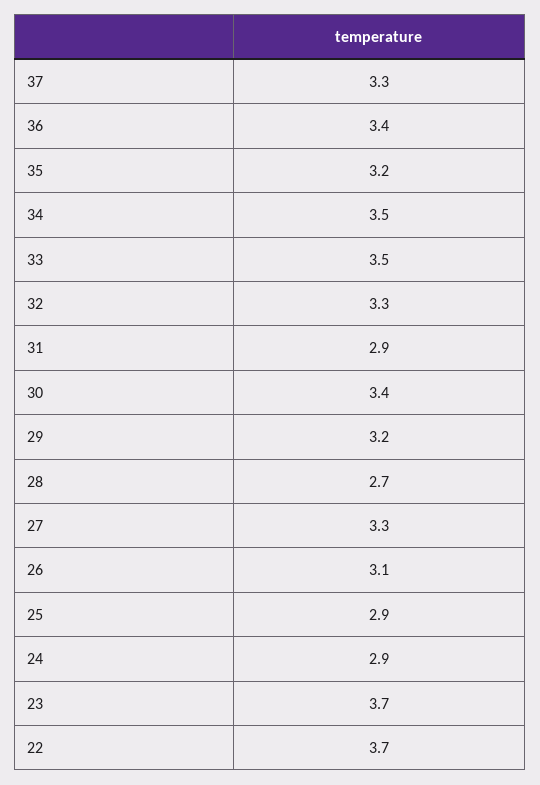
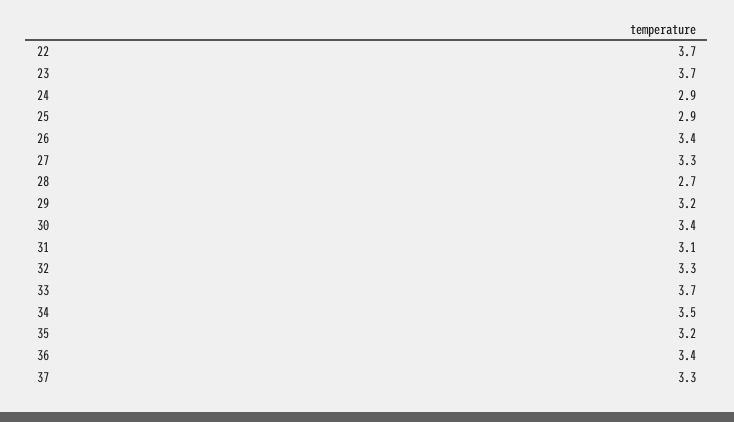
  {
    "37": 3.3,
    "36": 3.4,
    "35": 3.2,
    "34": 3.5,
-   "33": 3.5,
+   "33": 3.7,
    "32": 3.3,
-   "31": 2.9,
+   "31": 3.1,
    "30": 3.4,
    "29": 3.2,
    "28": 2.7,
    "27": 3.3,
-   "26": 3.1,
+   "26": 3.4,
    "25": 2.9,
    "24": 2.9,
    "23": 3.7,
    "22": 3.7
  }

